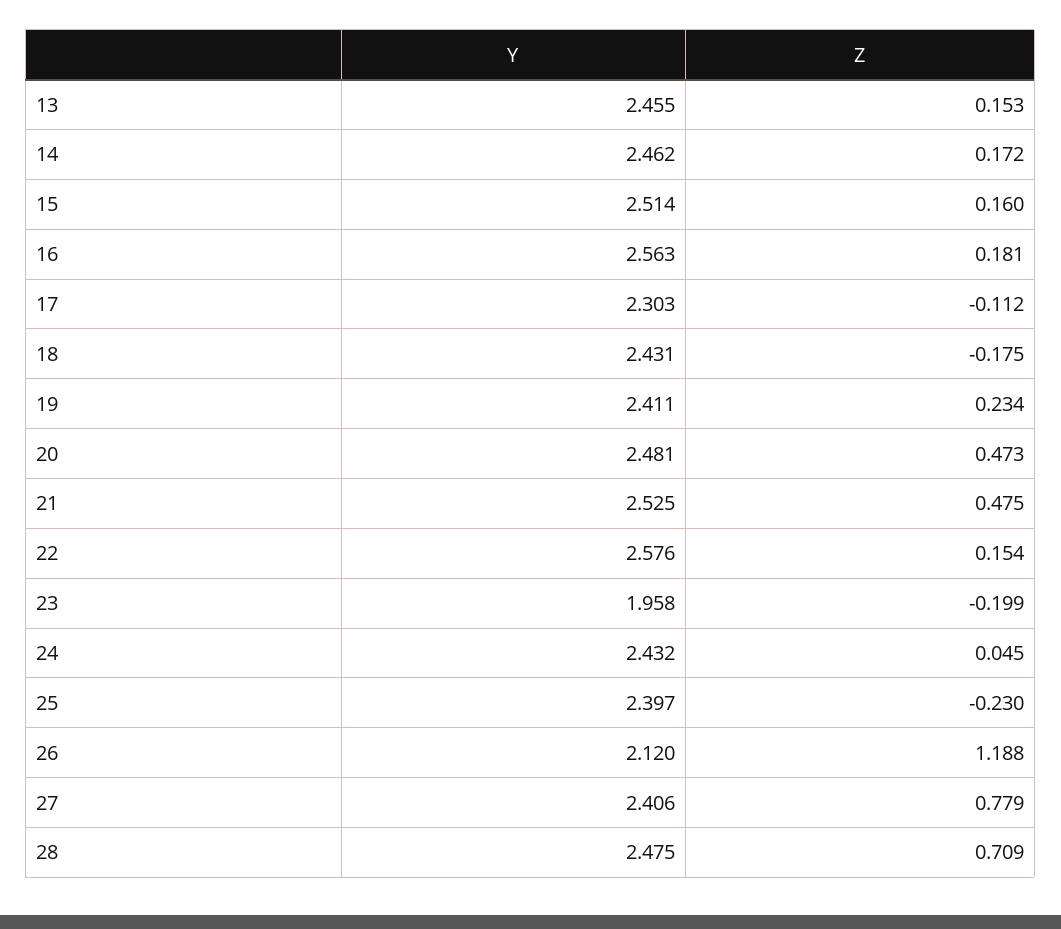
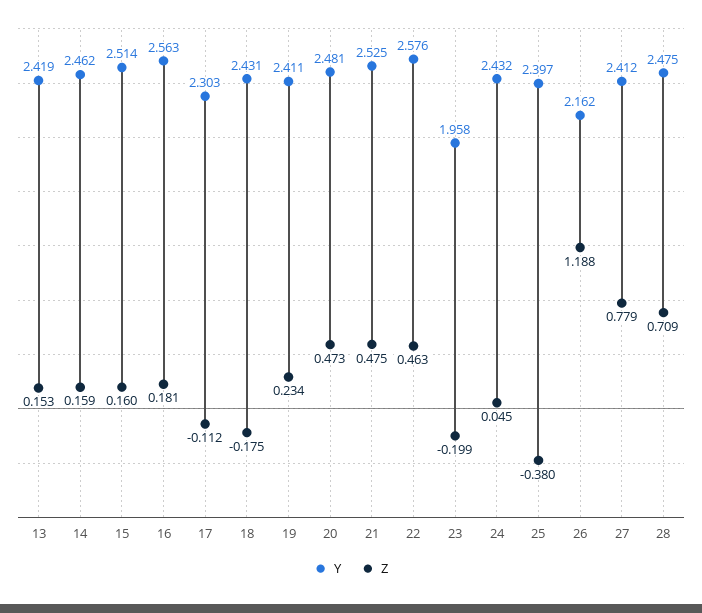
  {
    "Y": {
-     "13": 2.455,
+     "13": 2.419,
      "14": 2.462,
      "15": 2.514,
      "16": 2.563,
      "17": 2.303,
      "18": 2.431,
      "19": 2.411,
      "20": 2.481,
      "21": 2.525,
      "22": 2.576,
      "23": 1.958,
      "24": 2.432,
      "25": 2.397,
-     "26": 2.12,
+     "26": 2.162,
-     "27": 2.406,
+     "27": 2.412,
      "28": 2.475
    },
    "Z": {
      "13": 0.153,
-     "14": 0.172,
+     "14": 0.159,
      "15": 0.16,
      "16": 0.181,
      "17": -0.112,
      "18": -0.175,
      "19": 0.234,
      "20": 0.473,
      "21": 0.475,
-     "22": 0.154,
+     "22": 0.463,
      "23": -0.199,
      "24": 0.045,
-     "25": -0.23,
+     "25": -0.38,
      "26": 1.188,
      "27": 0.779,
      "28": 0.709
    }
  }

